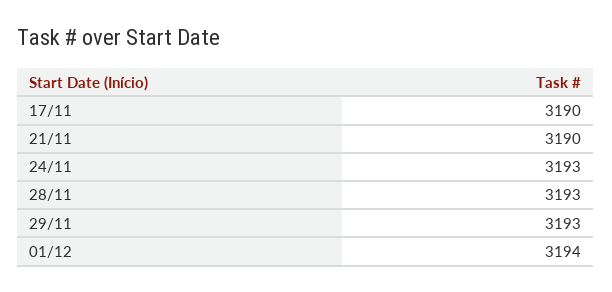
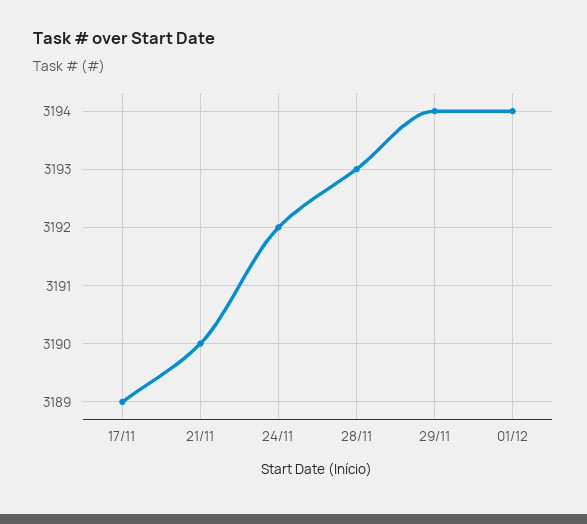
  {
-   "17/11": 3190,
+   "17/11": 3189,
    "21/11": 3190,
-   "24/11": 3193,
+   "24/11": 3192,
    "28/11": 3193,
-   "29/11": 3193,
+   "29/11": 3194,
    "01/12": 3194
  }

